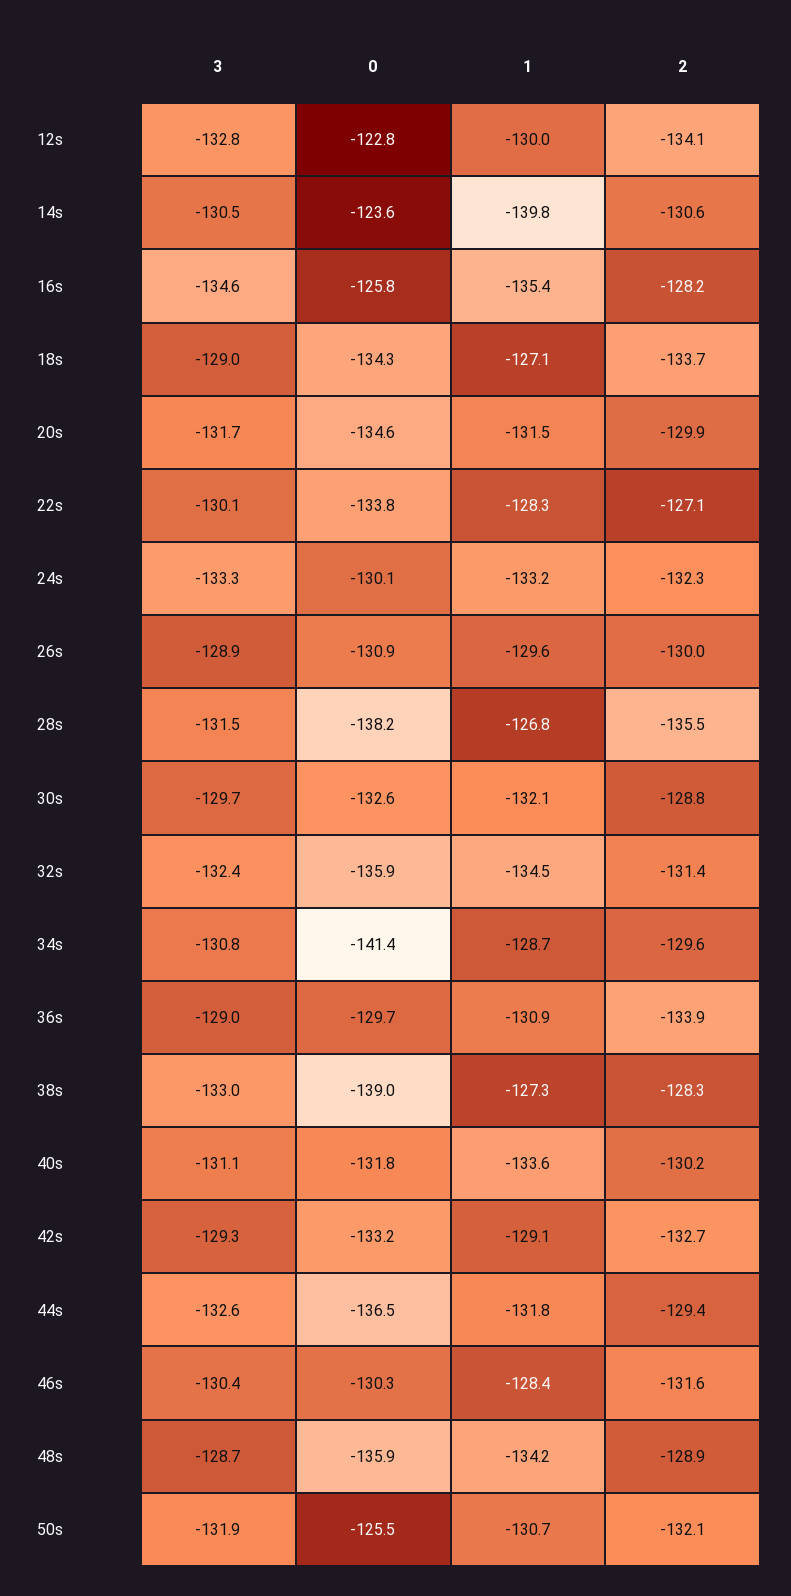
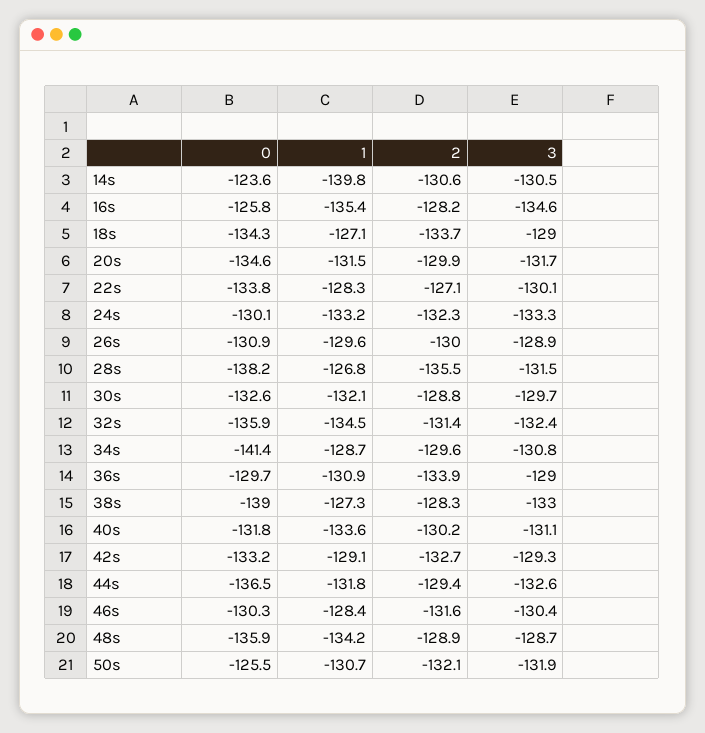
  {
    "3": {
-     "12s": -132.8,
      "14s": -130.5,
      "16s": -134.6,
      "18s": -129,
      "20s": -131.7,
      "22s": -130.1,
      "24s": -133.3,
      "26s": -128.9,
      "28s": -131.5,
      "30s": -129.7,
      "32s": -132.4,
      "34s": -130.8,
      "36s": -129,
      "38s": -133,
      "40s": -131.1,
      "42s": -129.3,
      "44s": -132.6,
      "46s": -130.4,
      "48s": -128.7,
      "50s": -131.9
    },
    "0": {
-     "12s": -122.8,
      "14s": -123.6,
      "16s": -125.8,
      "18s": -134.3,
      "20s": -134.6,
      "22s": -133.8,
      "24s": -130.1,
      "26s": -130.9,
      "28s": -138.2,
      "30s": -132.6,
      "32s": -135.9,
      "34s": -141.4,
      "36s": -129.7,
      "38s": -139,
      "40s": -131.8,
      "42s": -133.2,
      "44s": -136.5,
      "46s": -130.3,
      "48s": -135.9,
      "50s": -125.5
    },
    "1": {
-     "12s": -130,
      "14s": -139.8,
      "16s": -135.4,
      "18s": -127.1,
      "20s": -131.5,
      "22s": -128.3,
      "24s": -133.2,
      "26s": -129.6,
      "28s": -126.8,
      "30s": -132.1,
      "32s": -134.5,
      "34s": -128.7,
      "36s": -130.9,
      "38s": -127.3,
      "40s": -133.6,
      "42s": -129.1,
      "44s": -131.8,
      "46s": -128.4,
      "48s": -134.2,
      "50s": -130.7
    },
    "2": {
-     "12s": -134.1,
      "14s": -130.6,
      "16s": -128.2,
      "18s": -133.7,
      "20s": -129.9,
      "22s": -127.1,
      "24s": -132.3,
      "26s": -130,
      "28s": -135.5,
      "30s": -128.8,
      "32s": -131.4,
      "34s": -129.6,
      "36s": -133.9,
      "38s": -128.3,
      "40s": -130.2,
      "42s": -132.7,
      "44s": -129.4,
      "46s": -131.6,
      "48s": -128.9,
      "50s": -132.1
    }
  }

